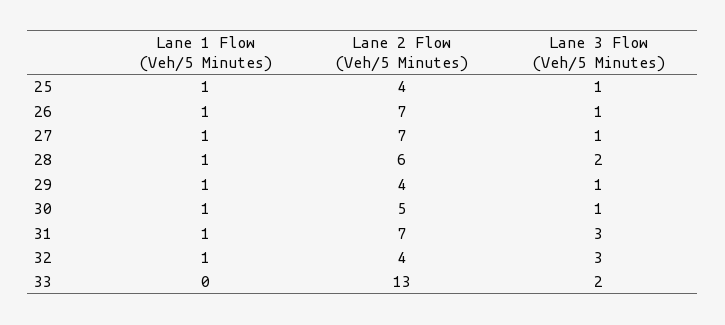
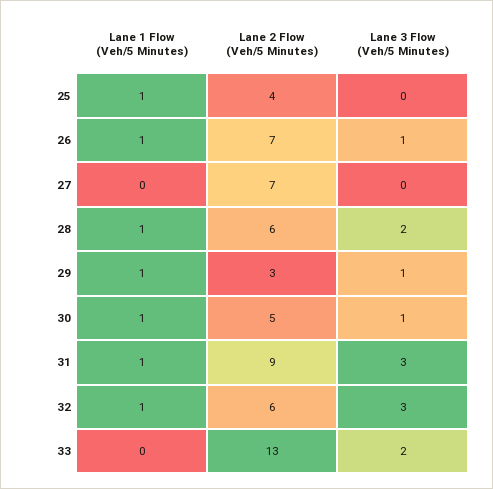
  {
    "Lane 1 Flow (Veh/5 Minutes)": {
      "25": 1,
      "26": 1,
-     "27": 1,
+     "27": 0,
      "28": 1,
      "29": 1,
      "30": 1,
      "31": 1,
      "32": 1,
      "33": 0
    },
    "Lane 2 Flow (Veh/5 Minutes)": {
      "25": 4,
      "26": 7,
      "27": 7,
      "28": 6,
-     "29": 4,
+     "29": 3,
      "30": 5,
-     "31": 7,
+     "31": 9,
-     "32": 4,
+     "32": 6,
      "33": 13
    },
    "Lane 3 Flow (Veh/5 Minutes)": {
-     "25": 1,
+     "25": 0,
      "26": 1,
-     "27": 1,
+     "27": 0,
      "28": 2,
      "29": 1,
      "30": 1,
      "31": 3,
      "32": 3,
      "33": 2
    }
  }

